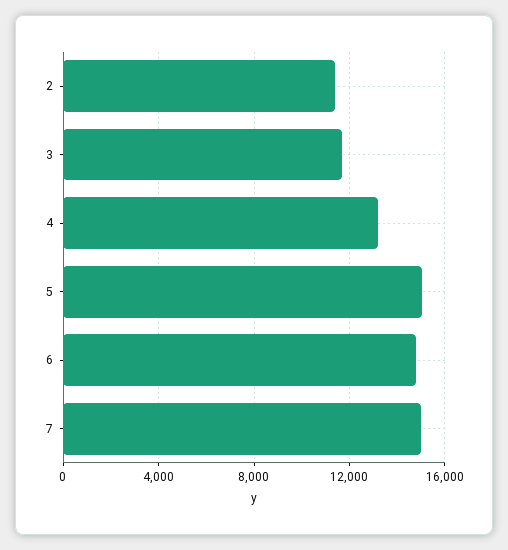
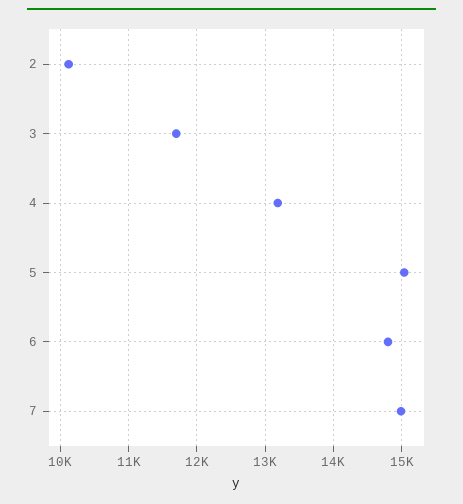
  {
-   "2": 11500,
+   "2": 10100,
    "3": 11700,
    "4": 13200,
    "5": 15000,
    "6": 14800,
    "7": 15000
  }

